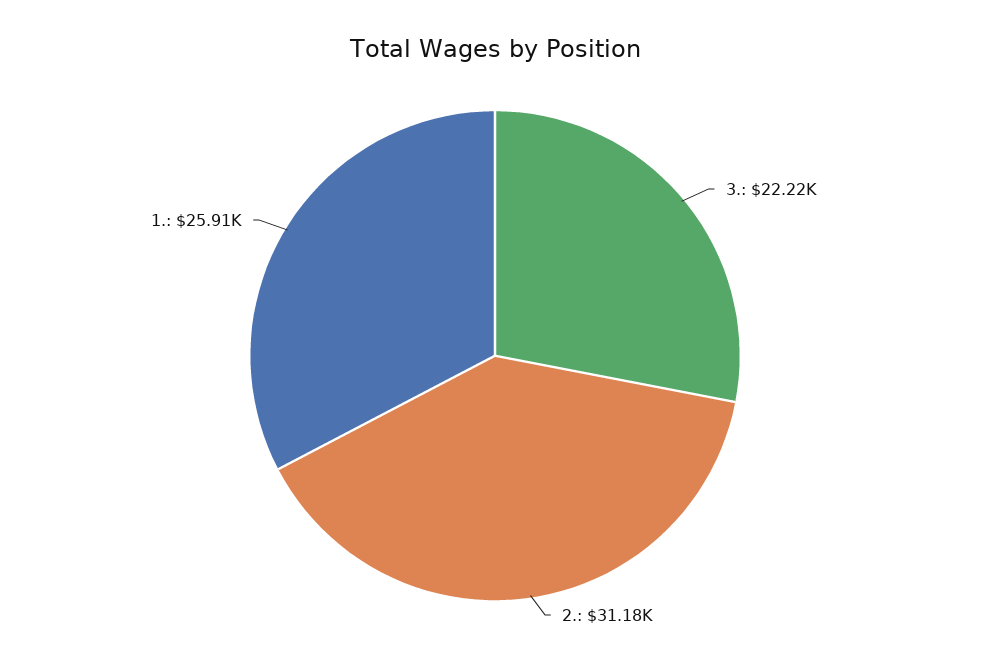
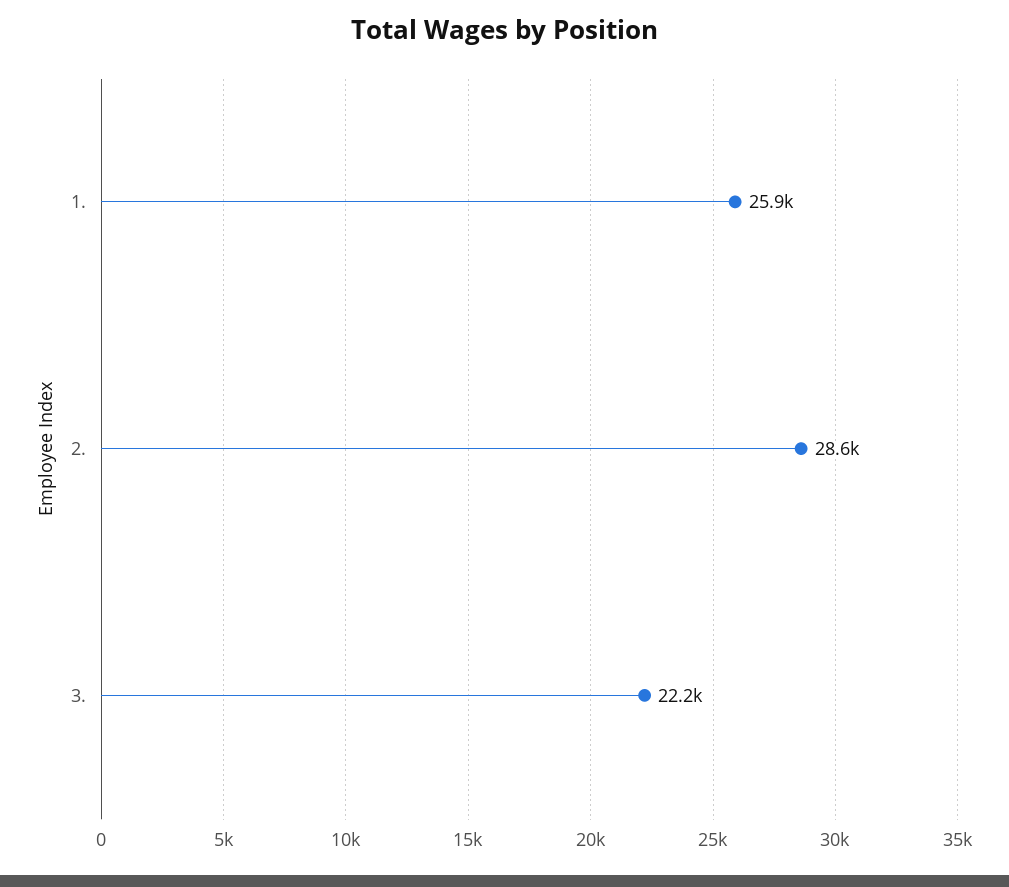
  {
    "3.": 22220,
-   "2.": 31180,
+   "2.": 28600,
    "1.": 25910
  }

